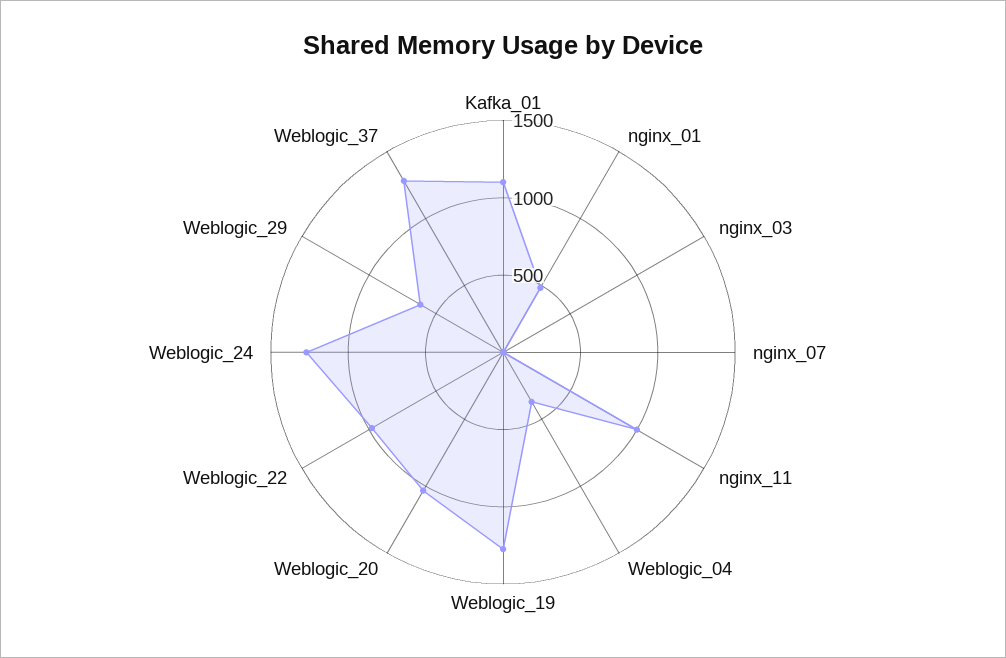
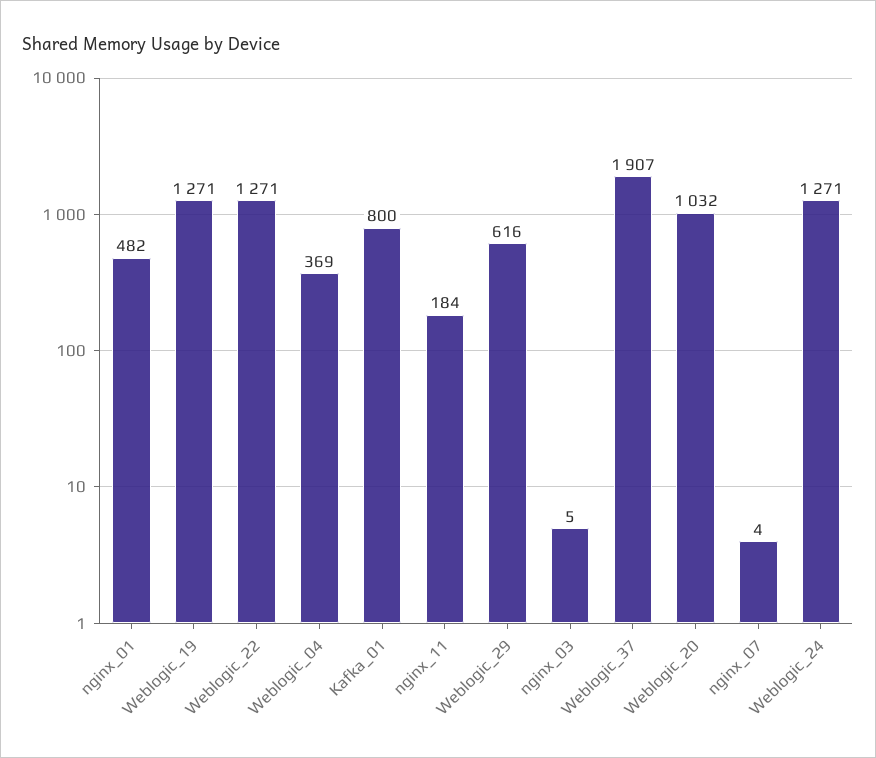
  {
-   "Kafka_01": 1100,
+   "Kafka_01": 800,
    "nginx_01": 482,
    "nginx_03": 5,
    "nginx_07": 4,
-   "nginx_11": 1000,
+   "nginx_11": 184,
    "Weblogic_04": 369,
    "Weblogic_19": 1271,
    "Weblogic_20": 1032,
-   "Weblogic_22": 1000,
+   "Weblogic_22": 1271,
    "Weblogic_24": 1271,
    "Weblogic_29": 616,
-   "Weblogic_37": 1300
+   "Weblogic_37": 1907
  }

